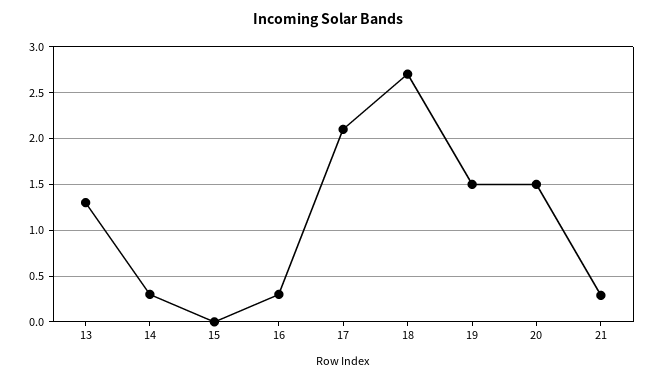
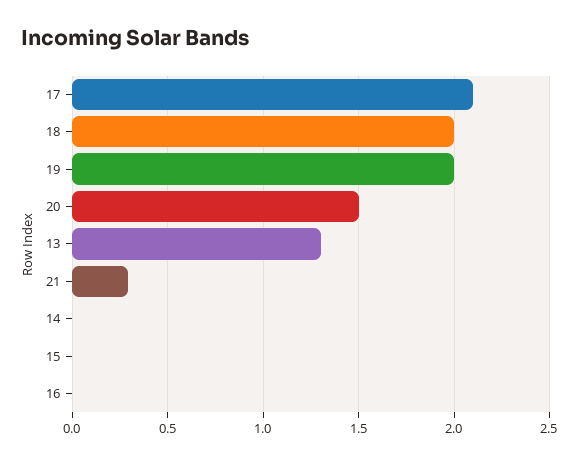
  {
    "13": 1.3,
-   "14": 0.3,
+   "14": 0,
    "15": 0,
-   "16": 0.3,
+   "16": 0,
    "17": 2.1,
-   "18": 2.7,
+   "18": 2,
-   "19": 1.5,
+   "19": 2,
    "20": 1.5,
    "21": 0.3
  }

